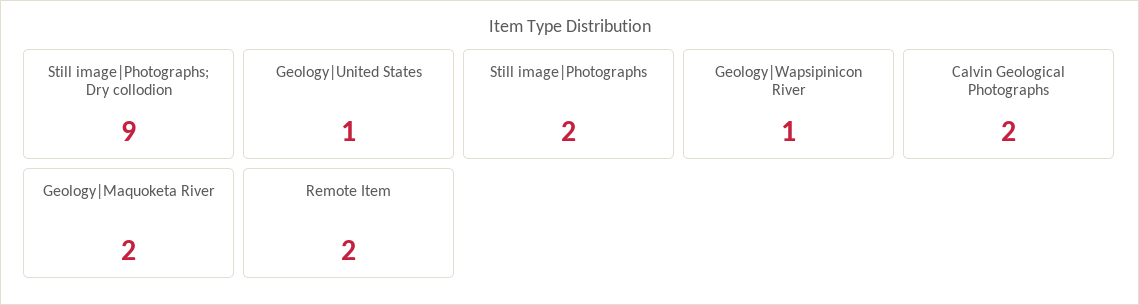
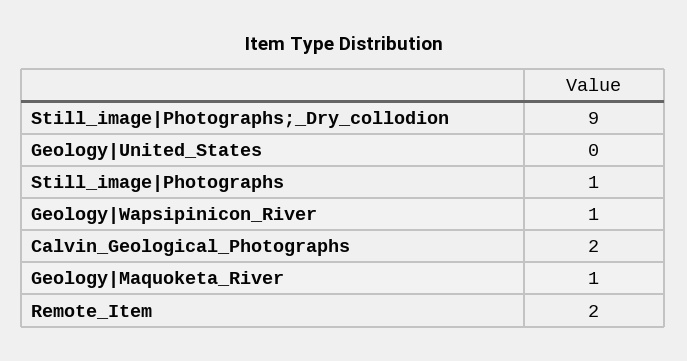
  {
    "Still image|Photographs; Dry collodion": 9,
-   "Geology|United States": 1,
+   "Geology|United States": 0,
-   "Still image|Photographs": 2,
+   "Still image|Photographs": 1,
    "Geology|Wapsipinicon River": 1,
    "Calvin Geological Photographs": 2,
-   "Geology|Maquoketa River": 2,
+   "Geology|Maquoketa River": 1,
    "Remote Item": 2
  }

